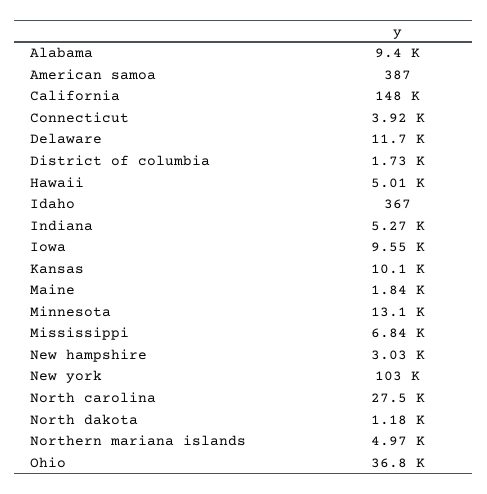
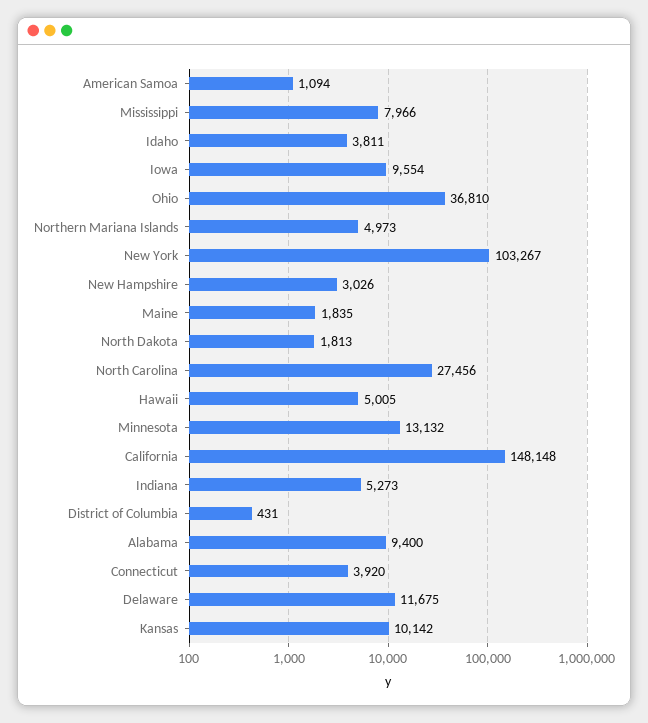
  {
    "Alabama": 9400,
-   "American samoa": 387,
+   "American samoa": 1094,
    "California": 148148,
    "Connecticut": 3920,
    "Delaware": 11675,
-   "District of columbia": 1730,
+   "District of columbia": 431,
    "Hawaii": 5005,
-   "Idaho": 367,
+   "Idaho": 3811,
    "Indiana": 5273,
    "Iowa": 9554,
    "Kansas": 10142,
    "Maine": 1835,
    "Minnesota": 13132,
-   "Mississippi": 6840,
+   "Mississippi": 7966,
    "New hampshire": 3026,
    "New york": 103267,
    "North carolina": 27456,
-   "North dakota": 1180,
+   "North dakota": 1813,
    "Northern mariana islands": 4973,
    "Ohio": 36810
  }

